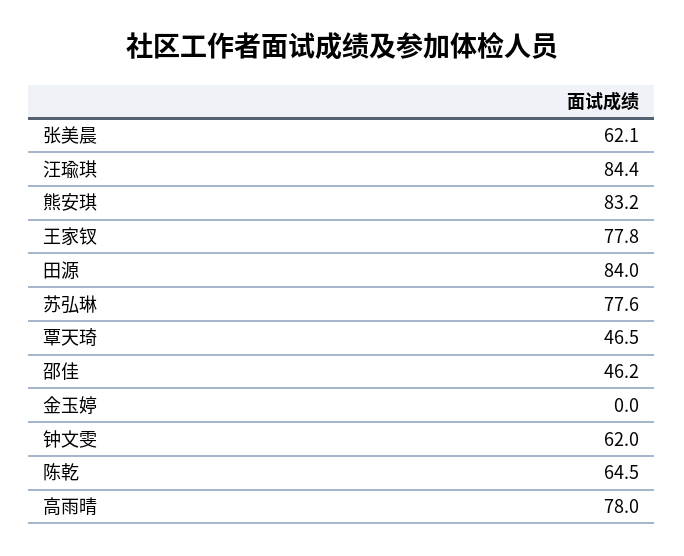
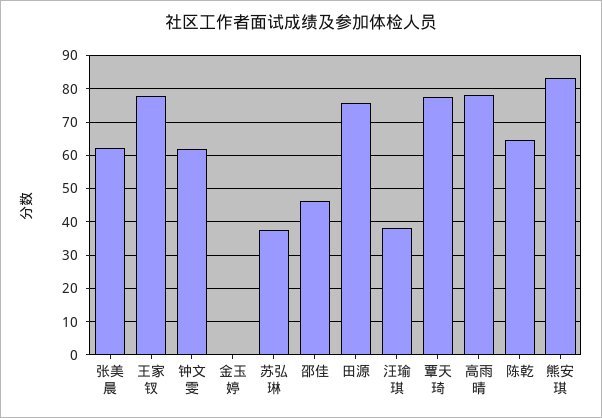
  {
    "张美晨": 62.1,
-   "汪瑜琪": 84.4,
+   "汪瑜琪": 38,
    "熊安琪": 83.2,
    "王家钗": 77.8,
-   "田源": 84,
+   "田源": 76,
-   "苏弘琳": 77.6,
+   "苏弘琳": 38,
-   "覃天琦": 46.5,
+   "覃天琦": 78,
    "邵佳": 46.2,
    "金玉婷": 0,
    "钟文雯": 62,
    "陈乾": 64.5,
    "高雨晴": 78
  }

